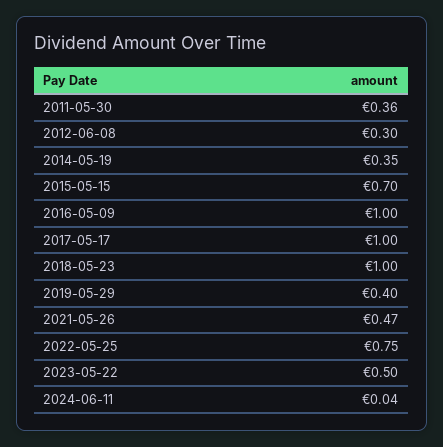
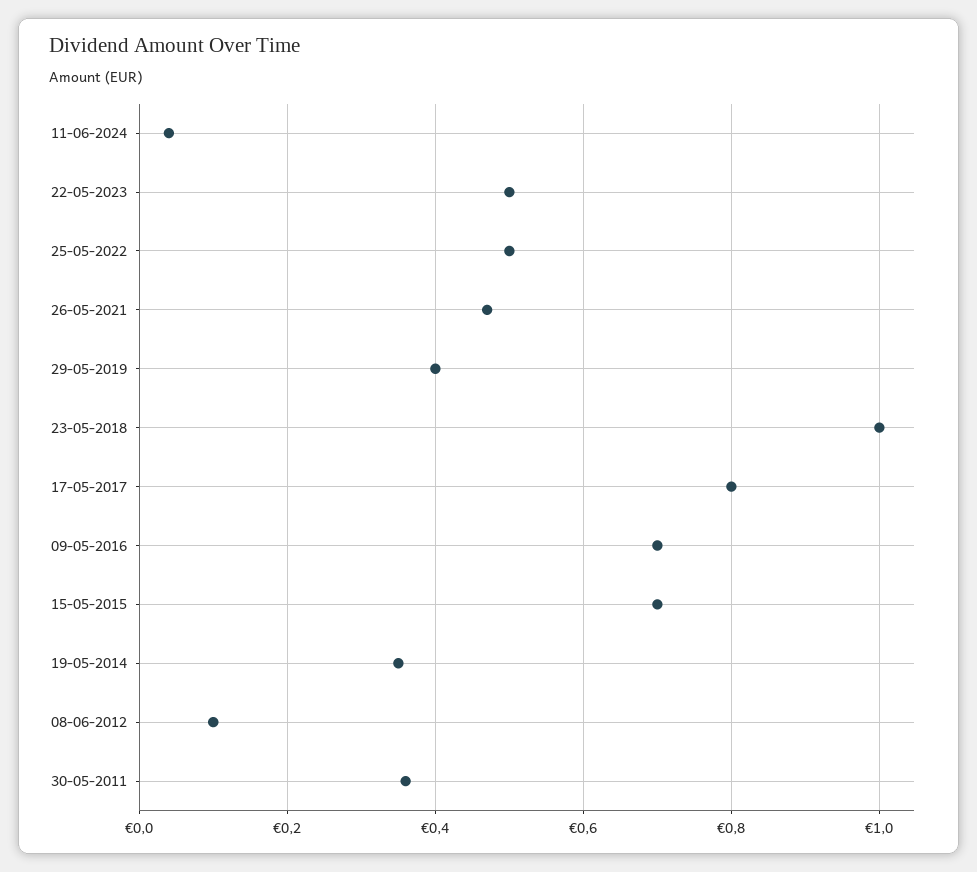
  {
    "2011-05-30": 0.36,
-   "2012-06-08": 0.3,
+   "2012-06-08": 0.1,
    "2014-05-19": 0.35,
    "2015-05-15": 0.7,
-   "2016-05-09": 1,
+   "2016-05-09": 0.7,
-   "2017-05-17": 1,
+   "2017-05-17": 0.8,
    "2018-05-23": 1,
    "2019-05-29": 0.4,
    "2021-05-26": 0.47,
-   "2022-05-25": 0.75,
+   "2022-05-25": 0.5,
    "2023-05-22": 0.5,
    "2024-06-11": 0.04
  }

